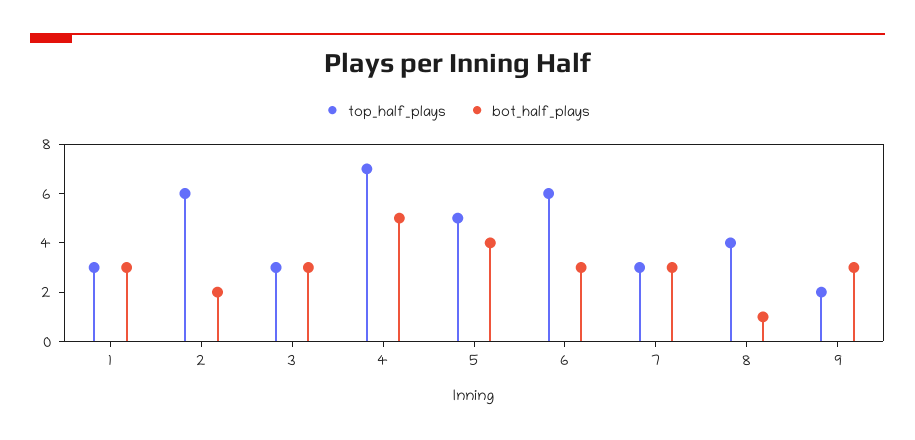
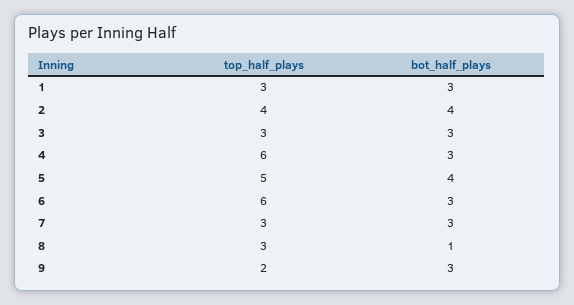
  {
    "top_half_plays": {
      "1": 3,
-     "2": 6,
+     "2": 4,
      "3": 3,
-     "4": 7,
+     "4": 6,
      "5": 5,
      "6": 6,
      "7": 3,
-     "8": 4,
+     "8": 3,
      "9": 2
    },
    "bot_half_plays": {
      "1": 3,
-     "2": 2,
+     "2": 4,
      "3": 3,
-     "4": 5,
+     "4": 3,
      "5": 4,
      "6": 3,
      "7": 3,
      "8": 1,
      "9": 3
    }
  }

